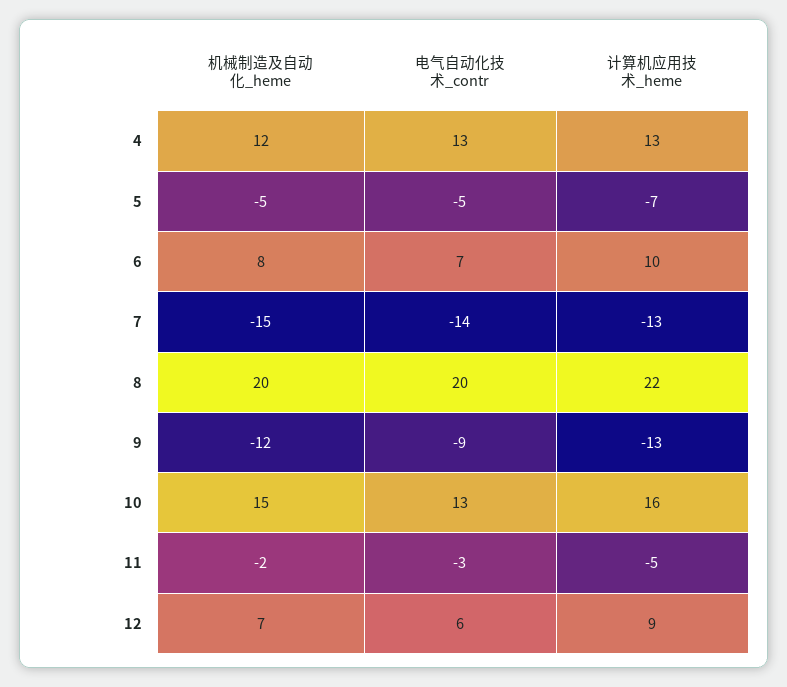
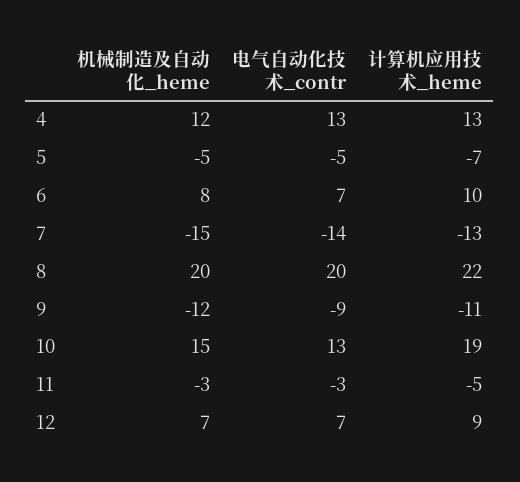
  {
    "机械制造及自动化_heme": {
      "4": 12,
      "5": -5,
      "6": 8,
      "7": -15,
      "8": 20,
      "9": -12,
      "10": 15,
-     "11": -2,
+     "11": -3,
      "12": 7
    },
    "电气自动化技术_contr": {
      "4": 13,
      "5": -5,
      "6": 7,
      "7": -14,
      "8": 20,
      "9": -9,
      "10": 13,
      "11": -3,
-     "12": 6
+     "12": 7
    },
    "计算机应用技术_heme": {
      "4": 13,
      "5": -7,
      "6": 10,
      "7": -13,
      "8": 22,
-     "9": -13,
+     "9": -11,
-     "10": 16,
+     "10": 19,
      "11": -5,
      "12": 9
    }
  }

